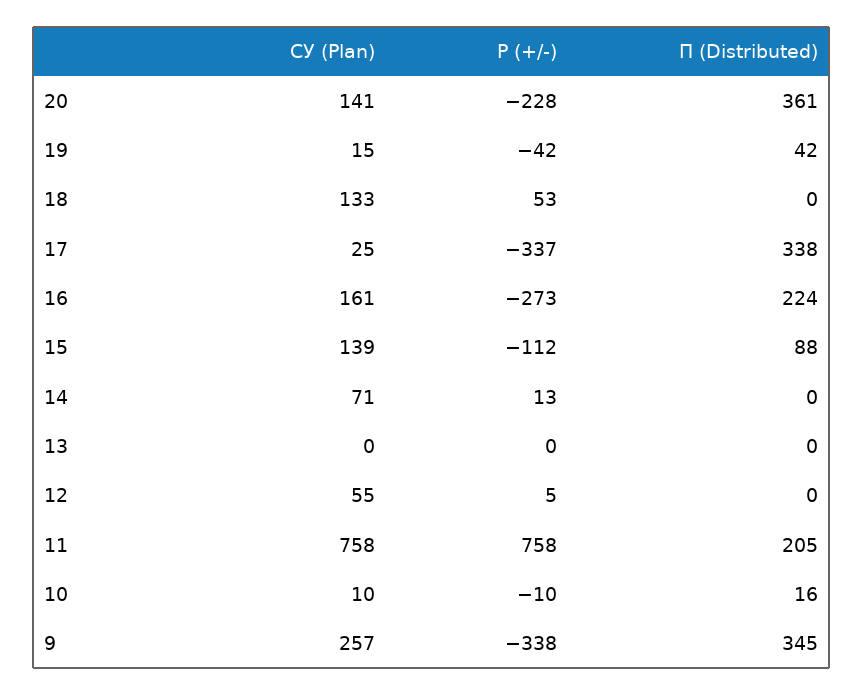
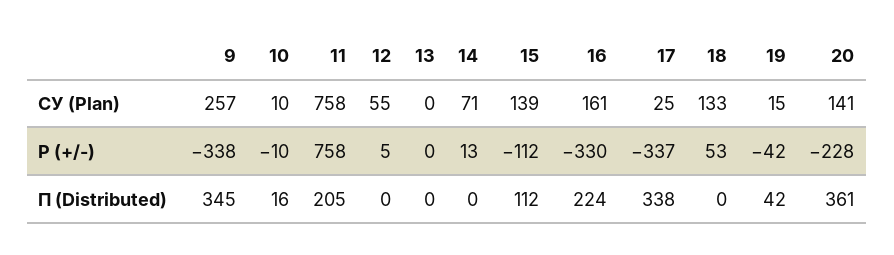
  {
    "СУ (Plan)": {
      "20": 141,
      "19": 15,
      "18": 133,
      "17": 25,
      "16": 161,
      "15": 139,
      "14": 71,
      "13": 0,
      "12": 55,
      "11": 758,
      "10": 10,
      "9": 257
    },
    "Р (+/-)": {
      "20": -228,
      "19": -42,
      "18": 53,
      "17": -337,
-     "16": -273,
+     "16": -330,
      "15": -112,
      "14": 13,
      "13": 0,
      "12": 5,
      "11": 758,
      "10": -10,
      "9": -338
    },
    "П (Distributed)": {
      "20": 361,
      "19": 42,
      "18": 0,
      "17": 338,
      "16": 224,
-     "15": 88,
+     "15": 112,
      "14": 0,
      "13": 0,
      "12": 0,
      "11": 205,
      "10": 16,
      "9": 345
    }
  }

